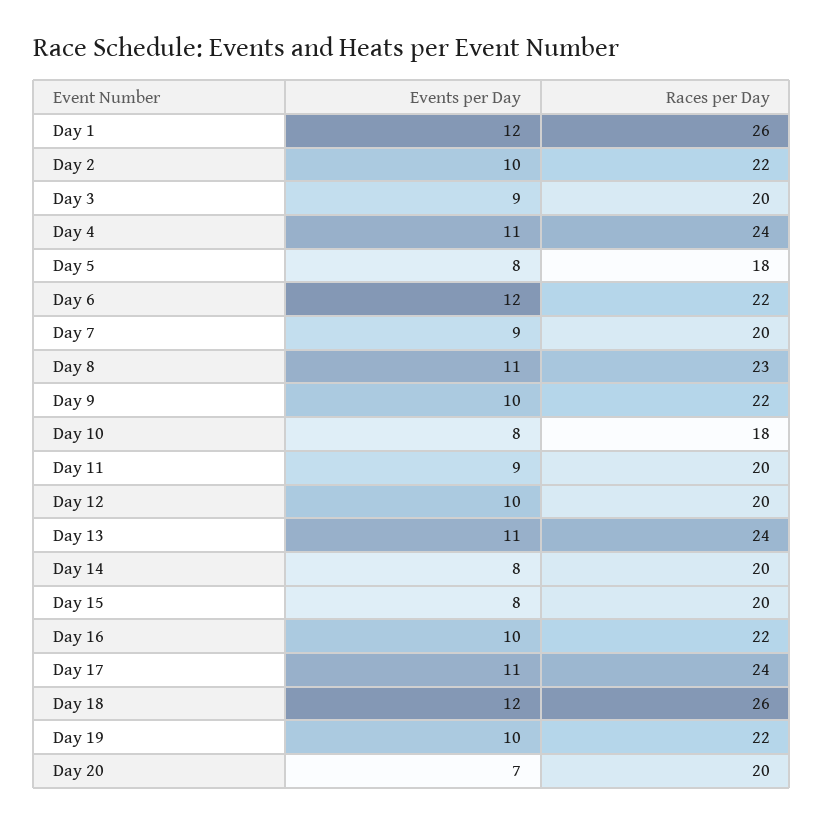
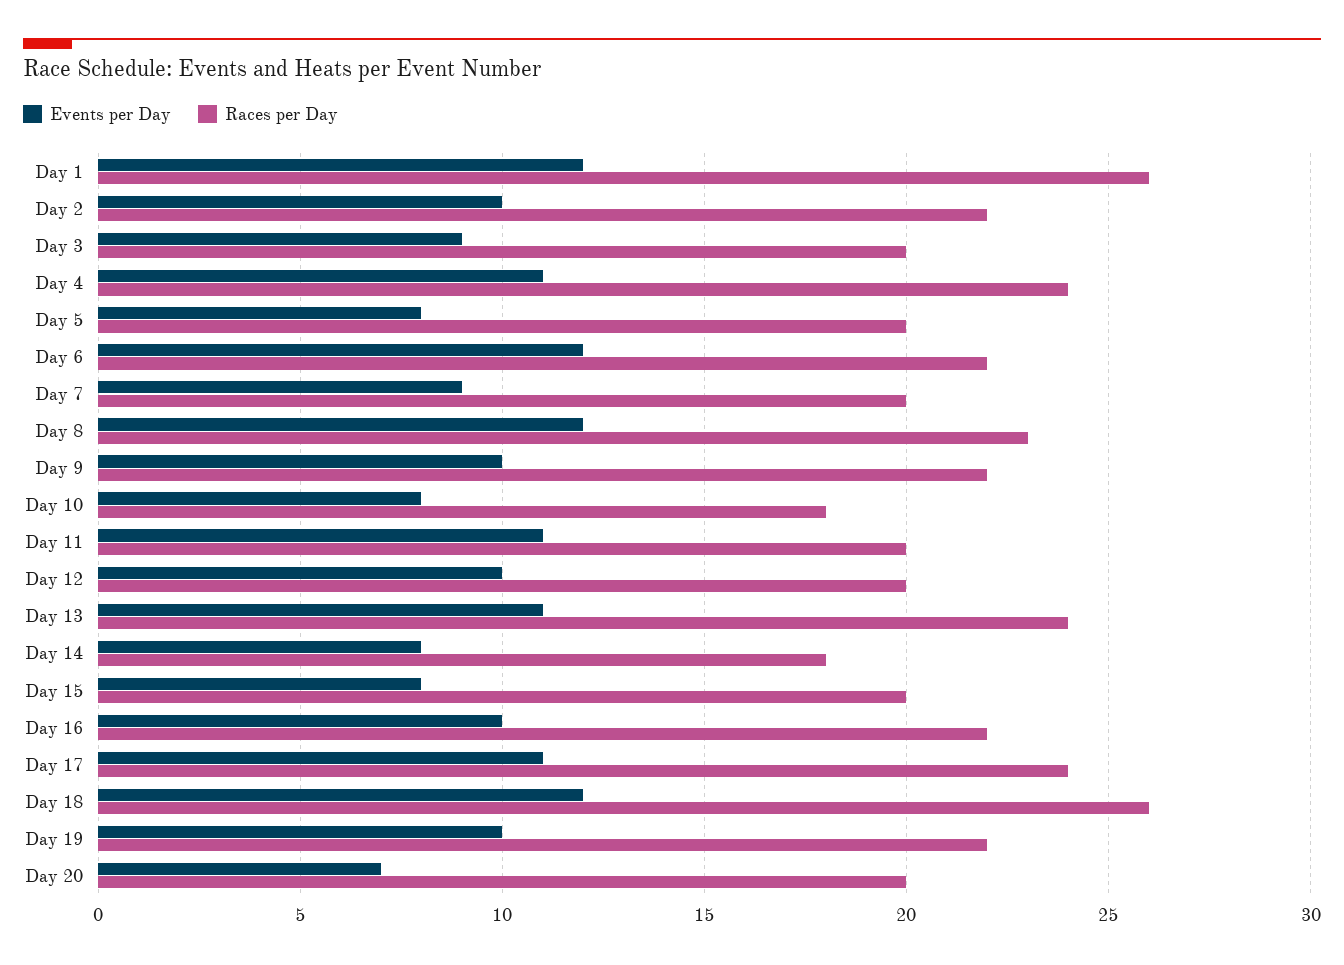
  {
    "Events per Day": {
      "Day 1": 12,
      "Day 2": 10,
      "Day 3": 9,
      "Day 4": 11,
      "Day 5": 8,
      "Day 6": 12,
      "Day 7": 9,
-     "Day 8": 11,
+     "Day 8": 12,
      "Day 9": 10,
      "Day 10": 8,
-     "Day 11": 9,
+     "Day 11": 11,
      "Day 12": 10,
      "Day 13": 11,
      "Day 14": 8,
      "Day 15": 8,
      "Day 16": 10,
      "Day 17": 11,
      "Day 18": 12,
      "Day 19": 10,
      "Day 20": 7
    },
    "Races per Day": {
      "Day 1": 26,
      "Day 2": 22,
      "Day 3": 20,
      "Day 4": 24,
-     "Day 5": 18,
+     "Day 5": 20,
      "Day 6": 22,
      "Day 7": 20,
      "Day 8": 23,
      "Day 9": 22,
      "Day 10": 18,
      "Day 11": 20,
      "Day 12": 20,
      "Day 13": 24,
-     "Day 14": 20,
+     "Day 14": 18,
      "Day 15": 20,
      "Day 16": 22,
      "Day 17": 24,
      "Day 18": 26,
      "Day 19": 22,
      "Day 20": 20
    }
  }

